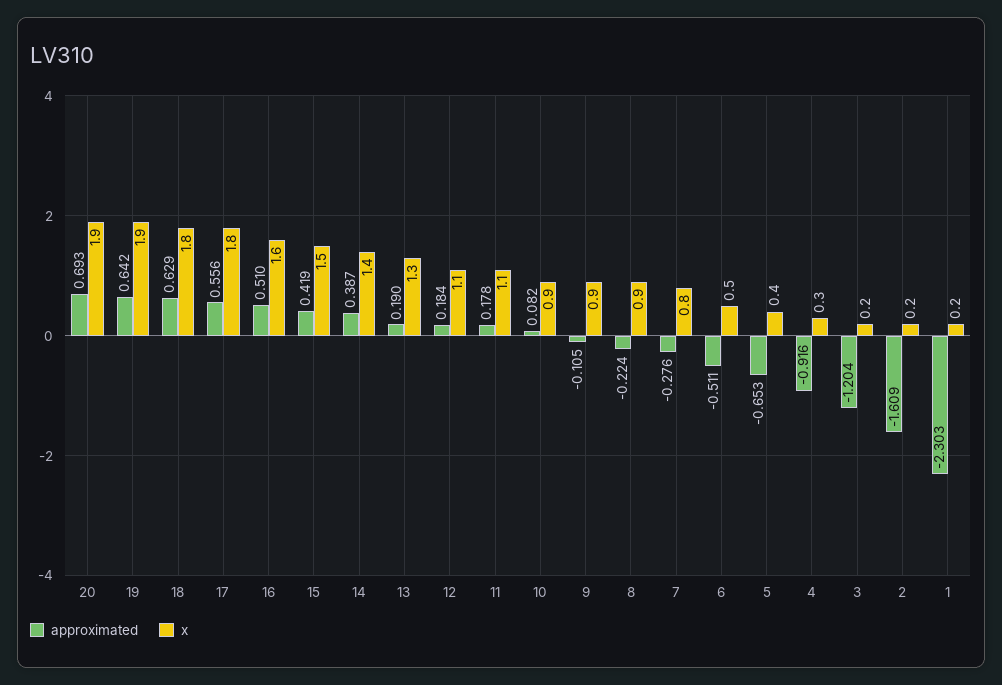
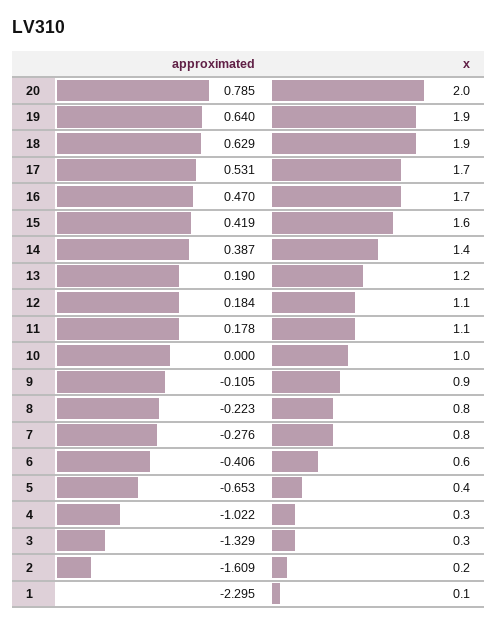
  {
    "approximated": {
-     "20": 0.693,
+     "20": 0.785,
-     "19": 0.642,
+     "19": 0.64,
      "18": 0.629,
-     "17": 0.556,
+     "17": 0.531,
-     "16": 0.51,
+     "16": 0.47,
      "15": 0.419,
      "14": 0.387,
      "13": 0.19,
      "12": 0.184,
      "11": 0.178,
-     "10": 0.082,
+     "10": 0,
      "9": -0.105,
-     "8": -0.224,
+     "8": -0.223,
      "7": -0.276,
-     "6": -0.511,
+     "6": -0.406,
      "5": -0.653,
-     "4": -0.916,
+     "4": -1.022,
-     "3": -1.204,
+     "3": -1.329,
      "2": -1.609,
-     "1": -2.303
+     "1": -2.295
    },
    "x": {
-     "20": 1.9,
+     "20": 2,
      "19": 1.9,
-     "18": 1.8,
+     "18": 1.9,
-     "17": 1.8,
+     "17": 1.7,
-     "16": 1.6,
+     "16": 1.7,
-     "15": 1.5,
+     "15": 1.6,
      "14": 1.4,
-     "13": 1.3,
+     "13": 1.2,
      "12": 1.1,
      "11": 1.1,
-     "10": 0.9,
+     "10": 1,
      "9": 0.9,
-     "8": 0.9,
+     "8": 0.8,
      "7": 0.8,
-     "6": 0.5,
+     "6": 0.6,
      "5": 0.4,
      "4": 0.3,
-     "3": 0.2,
+     "3": 0.3,
      "2": 0.2,
-     "1": 0.2
+     "1": 0.1
    }
  }

